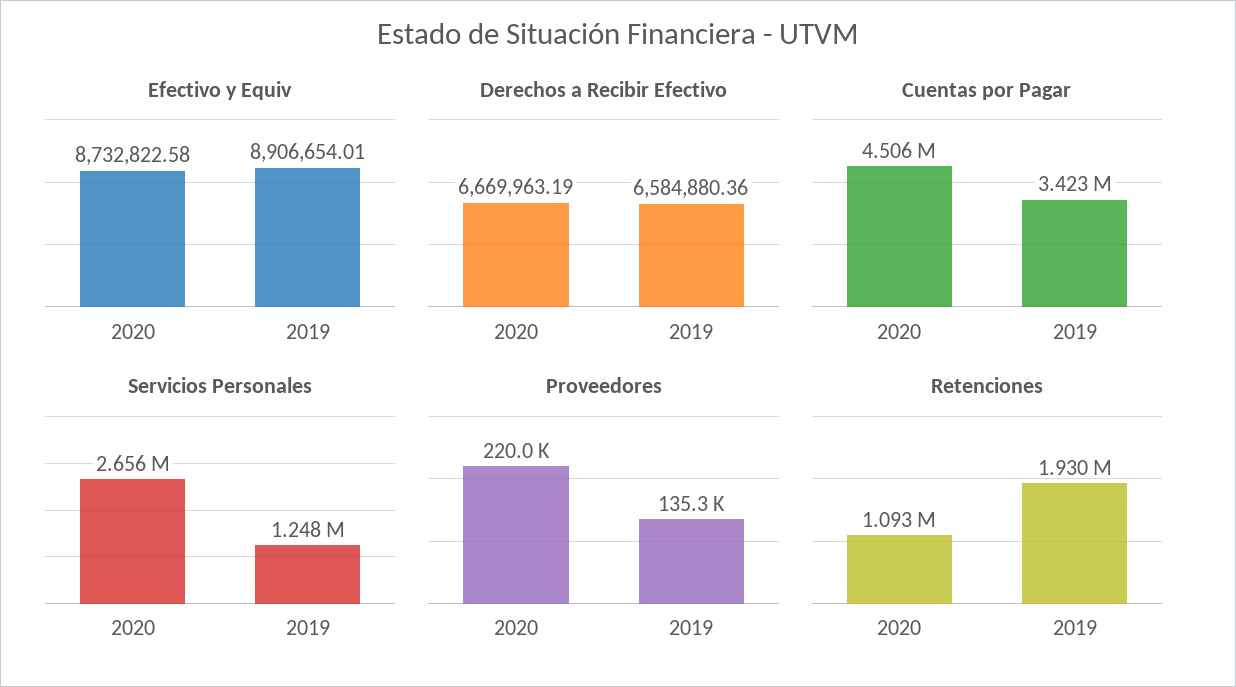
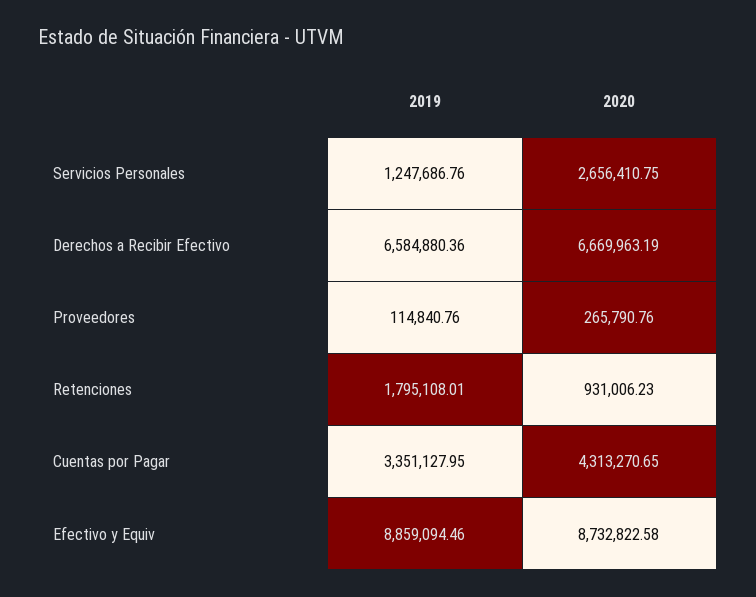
  {
    "Efectivo y Equiv": {
      "2020": 8732822.58,
-     "2019": 8906654.01
+     "2019": 8859094.46
    },
    "Derechos a Recibir Efectivo": {
      "2020": 6669963.19,
      "2019": 6584880.36
    },
    "Cuentas por Pagar": {
-     "2020": 4506000,
+     "2020": 4313270.65,
-     "2019": 3423000
+     "2019": 3351127.95
    },
    "Servicios Personales": {
      "2020": 2656410.75,
      "2019": 1247686.76
    },
    "Proveedores": {
-     "2020": 220000,
+     "2020": 265790.76,
-     "2019": 135300
+     "2019": 114840.76
    },
    "Retenciones": {
-     "2020": 1093000,
+     "2020": 931006.23,
-     "2019": 1930000
+     "2019": 1795108.01
    }
  }

